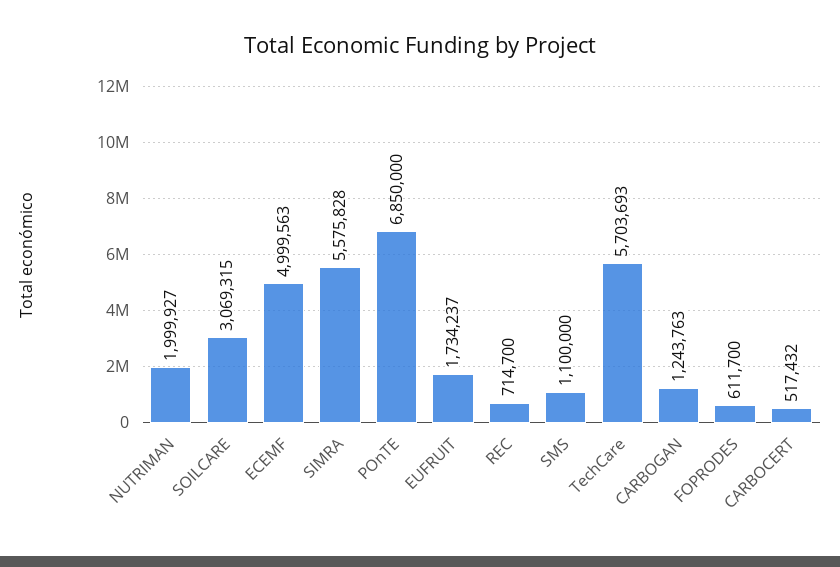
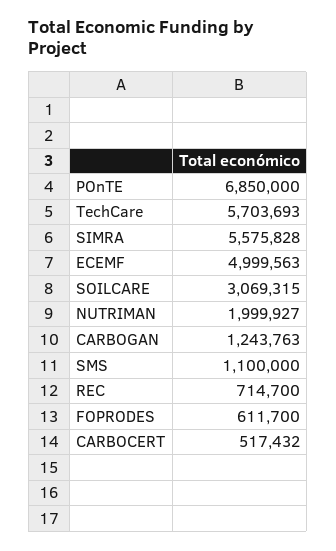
  {
    "NUTRIMAN": 1999927,
    "SOILCARE": 3069315,
    "ECEMF": 4999563,
    "SIMRA": 5575828,
    "POnTE": 6850000,
-   "EUFRUIT": 1734237,
    "REC": 714700,
    "SMS": 1100000,
    "TechCare": 5703693,
    "CARBOGAN": 1243763,
    "FOPRODES": 611700,
    "CARBOCERT": 517432
  }

